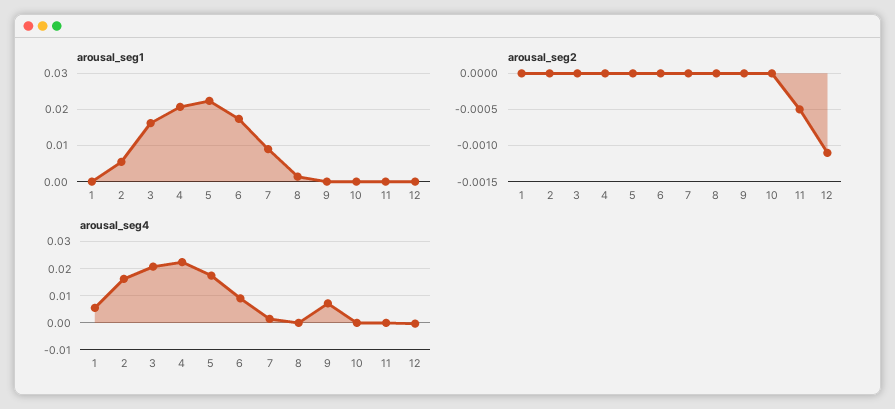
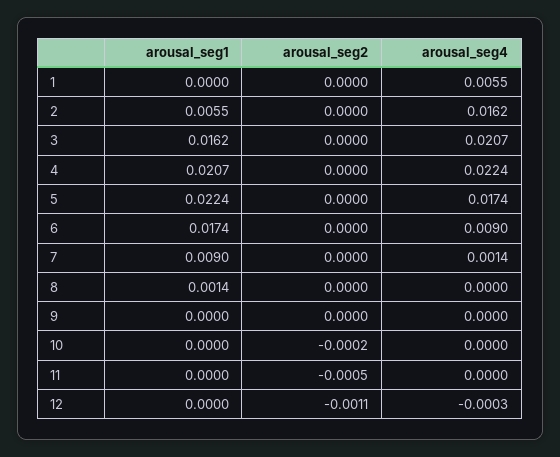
  {
    "arousal_seg1": {
      "1": 0,
      "2": 0.0055,
      "3": 0.0162,
      "4": 0.0207,
      "5": 0.0224,
      "6": 0.0174,
      "7": 0.009,
      "8": 0.0014,
      "9": 0,
      "10": 0,
      "11": 0,
      "12": 0
    },
    "arousal_seg2": {
      "1": 0,
      "2": 0,
      "3": 0,
      "4": 0,
      "5": 0,
      "6": 0,
      "7": 0,
      "8": 0,
      "9": 0,
-     "10": 0,
+     "10": -0.0002,
      "11": -0.0005,
      "12": -0.0011
    },
    "arousal_seg4": {
      "1": 0.0055,
      "2": 0.0162,
      "3": 0.0207,
      "4": 0.0224,
      "5": 0.0174,
      "6": 0.009,
      "7": 0.0014,
      "8": 0,
-     "9": 0.0075,
+     "9": 0,
      "10": 0,
      "11": 0,
      "12": -0.0003
    }
  }

